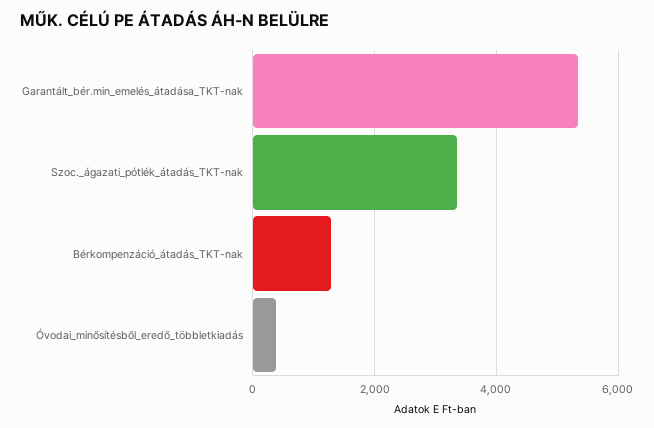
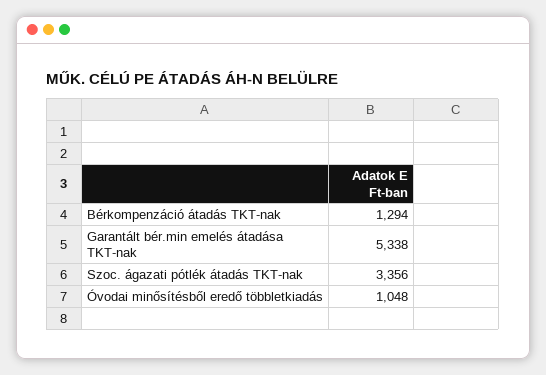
  {
    "Garantált_bér.min_emelés_átadása_TKT-nak": 5338,
    "Szoc._ágazati_pótlék_átadás_TKT-nak": 3356,
    "Bérkompenzáció_átadás_TKT-nak": 1294,
-   "Óvodai_minősítésből_eredő_többletkiadás": 400
+   "Óvodai_minősítésből_eredő_többletkiadás": 1048
  }

